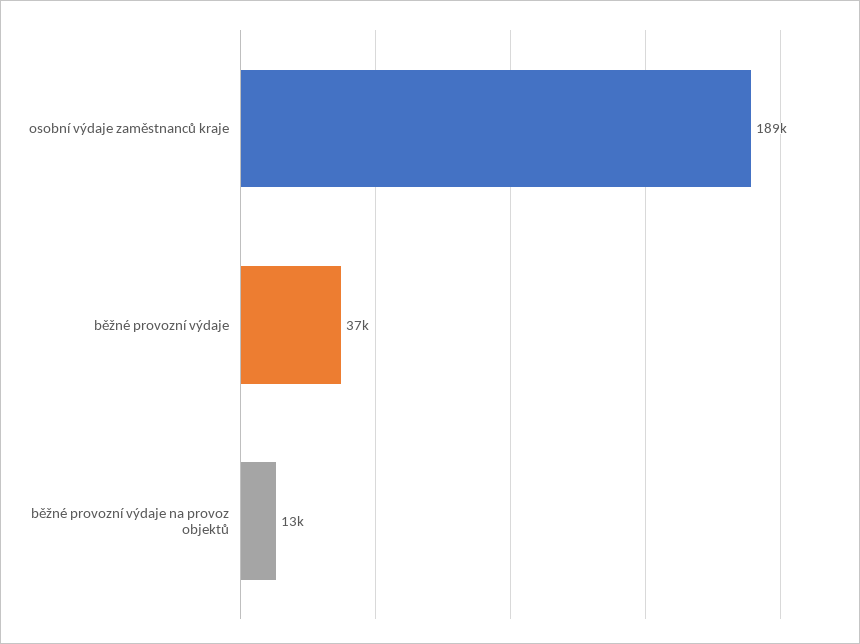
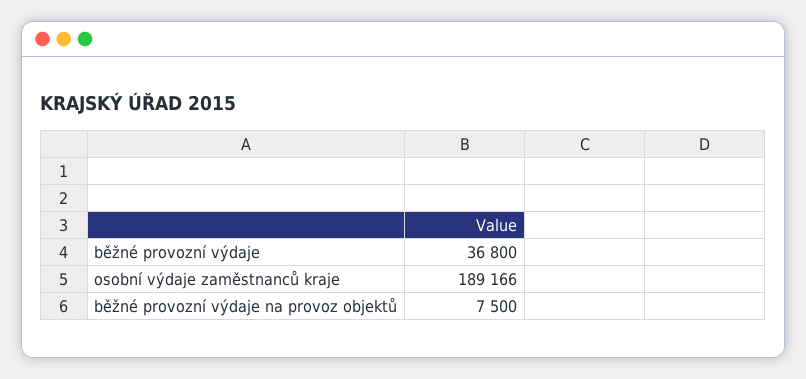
  {
    "osobní výdaje zaměstnanců kraje": 189166,
    "běžné provozní výdaje": 36800,
-   "běžné provozní výdaje na provoz objektů": 13000
+   "běžné provozní výdaje na provoz objektů": 7500
  }

